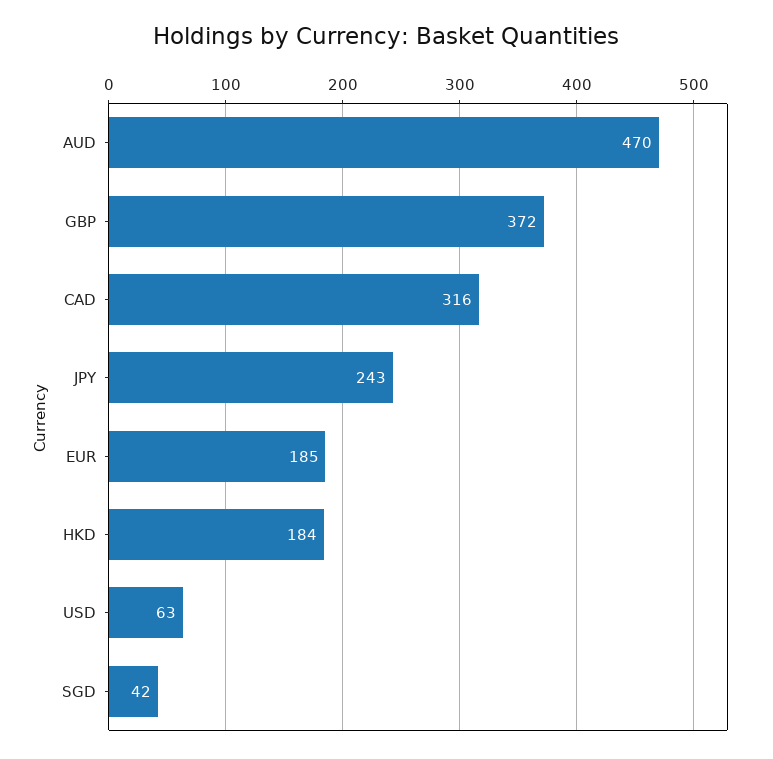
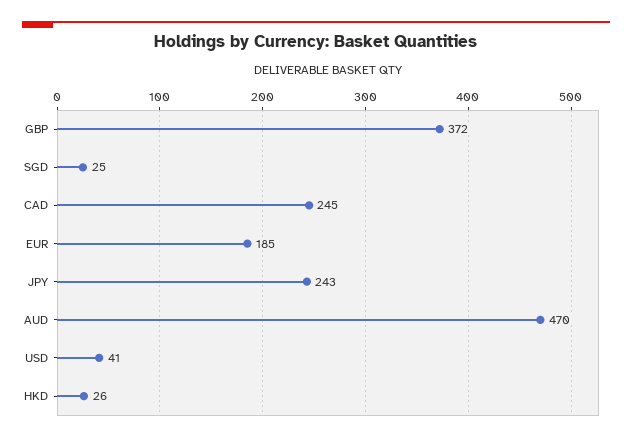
  {
    "AUD": 470,
    "GBP": 372,
-   "CAD": 316,
+   "CAD": 245,
    "JPY": 243,
    "EUR": 185,
-   "HKD": 184,
+   "HKD": 26,
-   "USD": 63,
+   "USD": 41,
-   "SGD": 42
+   "SGD": 25
  }

